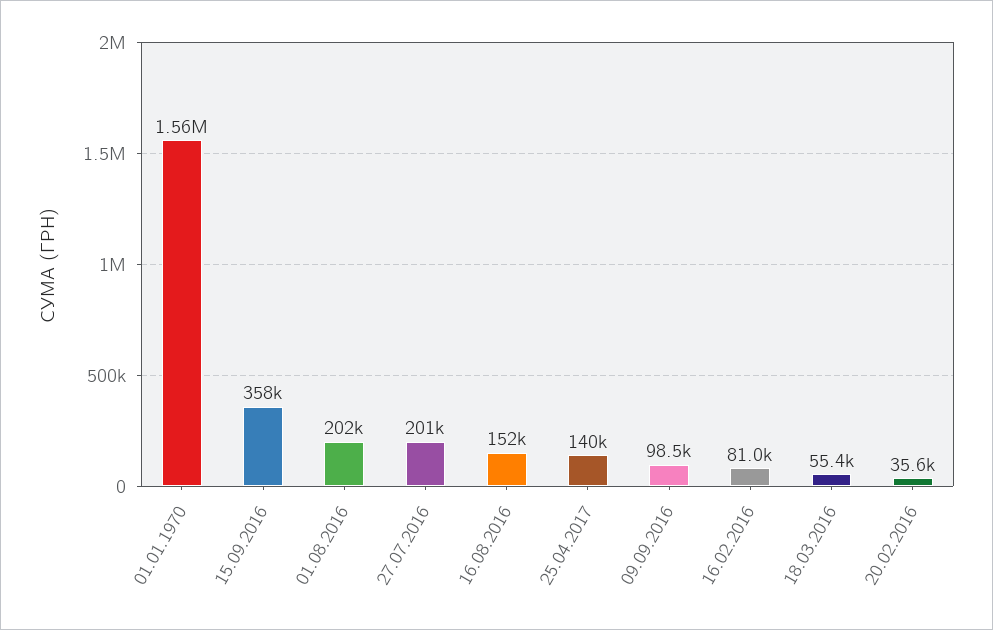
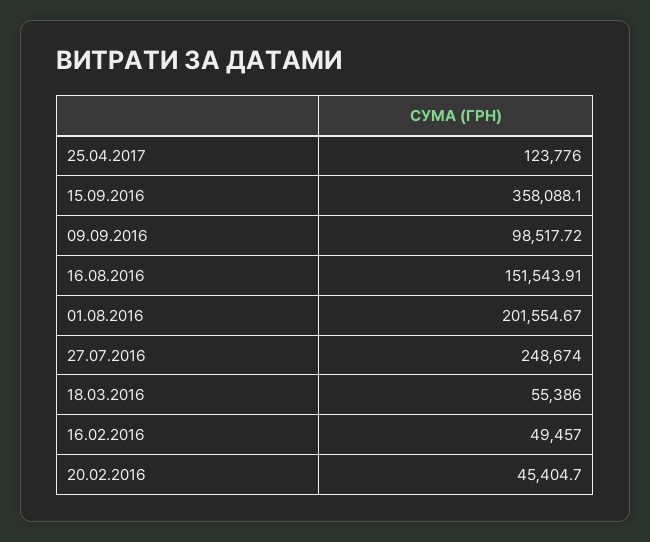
  {
-   "01.01.1970": 1560000,
    "15.09.2016": 358088.1,
    "01.08.2016": 201554.67,
-   "27.07.2016": 201000,
+   "27.07.2016": 248674,
    "16.08.2016": 151543.91,
-   "25.04.2017": 140000,
+   "25.04.2017": 123776,
    "09.09.2016": 98517.72,
-   "16.02.2016": 81000,
+   "16.02.2016": 49457,
    "18.03.2016": 55386,
-   "20.02.2016": 35600
+   "20.02.2016": 45404.7
  }

